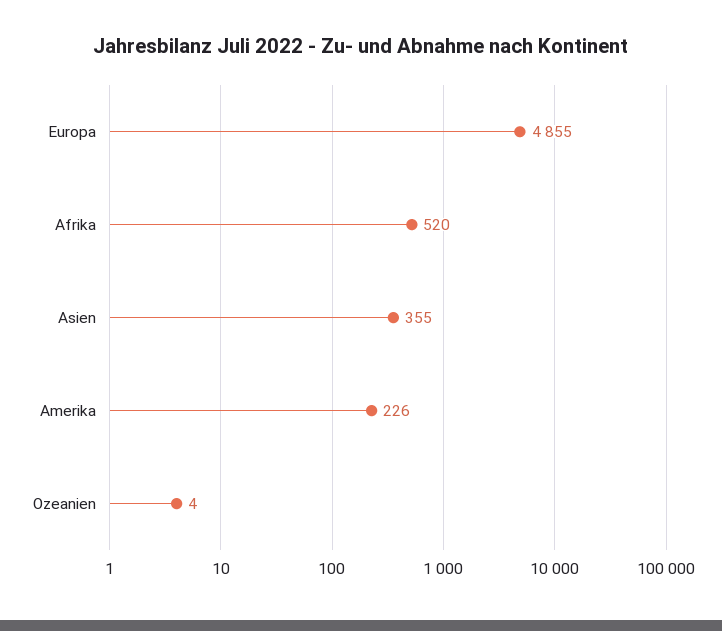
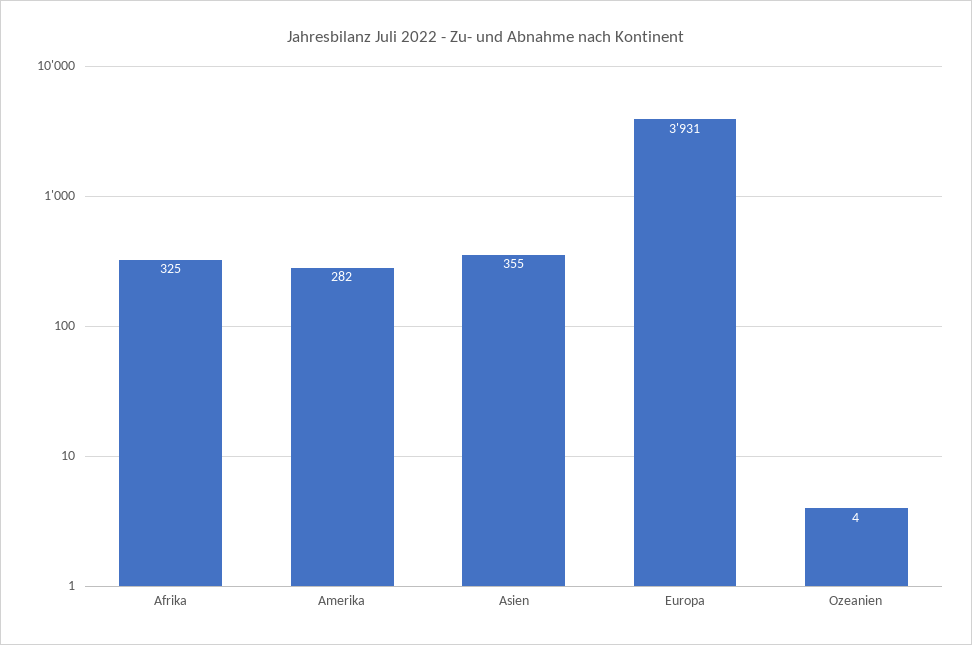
  {
-   "Europa": 4855,
+   "Europa": 3931,
-   "Afrika": 520,
+   "Afrika": 325,
    "Asien": 355,
-   "Amerika": 226,
+   "Amerika": 282,
    "Ozeanien": 4
  }

